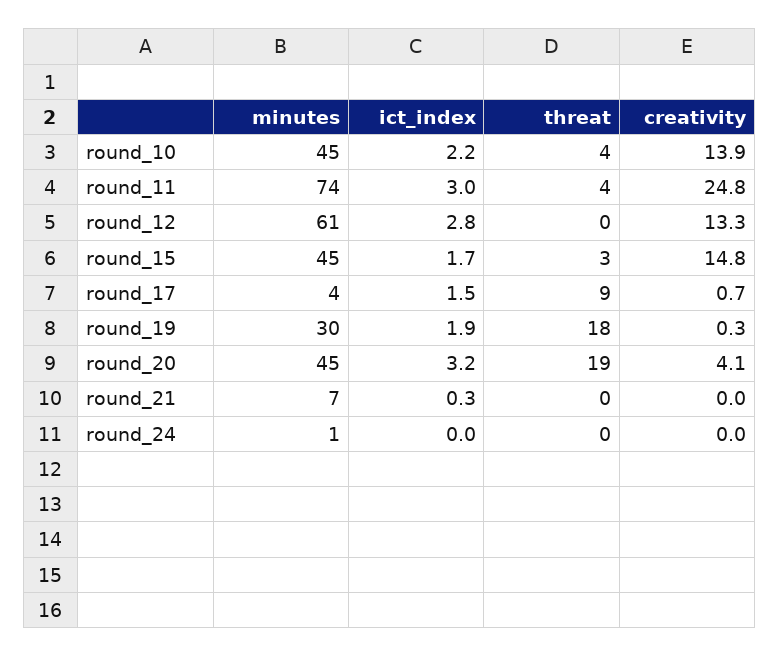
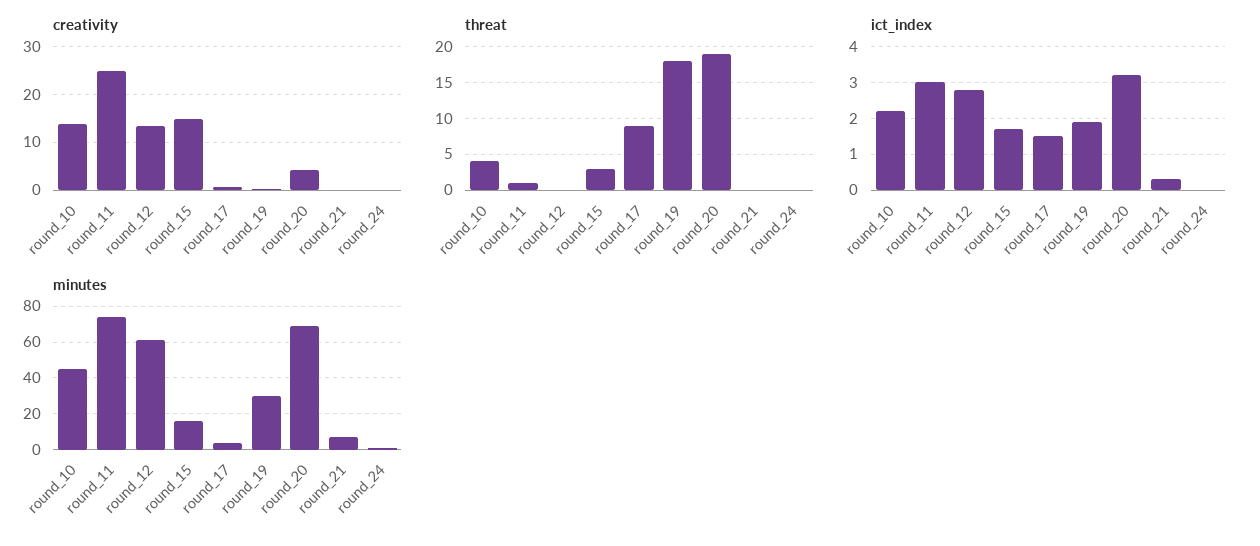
  {
    "minutes": {
      "round_10": 45,
      "round_11": 74,
      "round_12": 61,
-     "round_15": 45,
+     "round_15": 15,
      "round_17": 4,
      "round_19": 30,
-     "round_20": 45,
+     "round_20": 70,
      "round_21": 7,
      "round_24": 1
    },
    "ict_index": {
      "round_10": 2.2,
      "round_11": 3,
      "round_12": 2.8,
      "round_15": 1.7,
      "round_17": 1.5,
      "round_19": 1.9,
      "round_20": 3.2,
      "round_21": 0.3,
      "round_24": 0
    },
    "threat": {
      "round_10": 4,
-     "round_11": 4,
+     "round_11": 1,
      "round_12": 0,
      "round_15": 3,
      "round_17": 9,
      "round_19": 18,
      "round_20": 19,
      "round_21": 0,
      "round_24": 0
    },
    "creativity": {
      "round_10": 13.9,
      "round_11": 24.8,
      "round_12": 13.3,
      "round_15": 14.8,
      "round_17": 0.7,
      "round_19": 0.3,
      "round_20": 4.1,
      "round_21": 0,
      "round_24": 0
    }
  }

